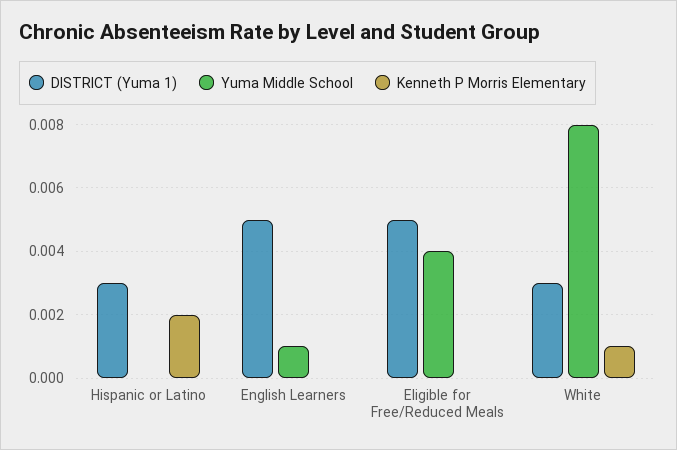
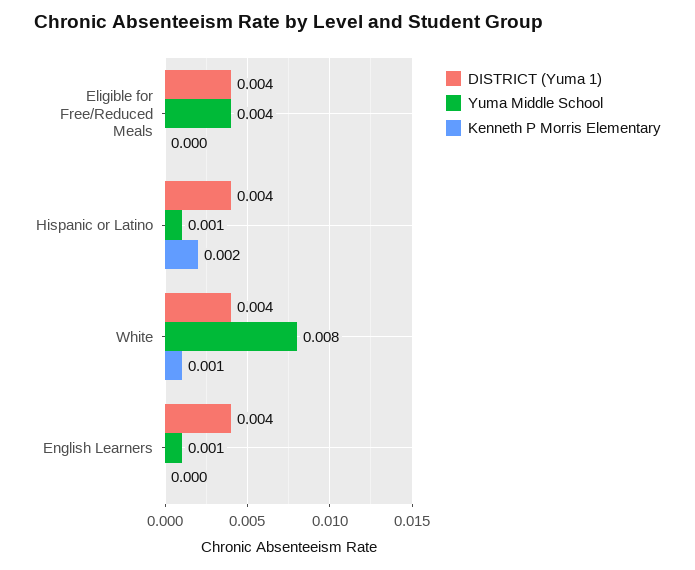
  {
    "DISTRICT (Yuma 1)": {
-     "Hispanic or Latino": 0.003,
+     "Hispanic or Latino": 0.004,
-     "English Learners": 0.005,
+     "English Learners": 0.004,
-     "Eligible for Free/Reduced Meals": 0.005,
+     "Eligible for Free/Reduced Meals": 0.004,
-     "White": 0.003
+     "White": 0.004
    },
    "Yuma Middle School": {
-     "Hispanic or Latino": 0,
+     "Hispanic or Latino": 0.001,
      "English Learners": 0.001,
      "Eligible for Free/Reduced Meals": 0.004,
      "White": 0.008
    },
    "Kenneth P Morris Elementary": {
      "Hispanic or Latino": 0.002,
      "English Learners": 0,
      "Eligible for Free/Reduced Meals": 0,
      "White": 0.001
    }
  }

